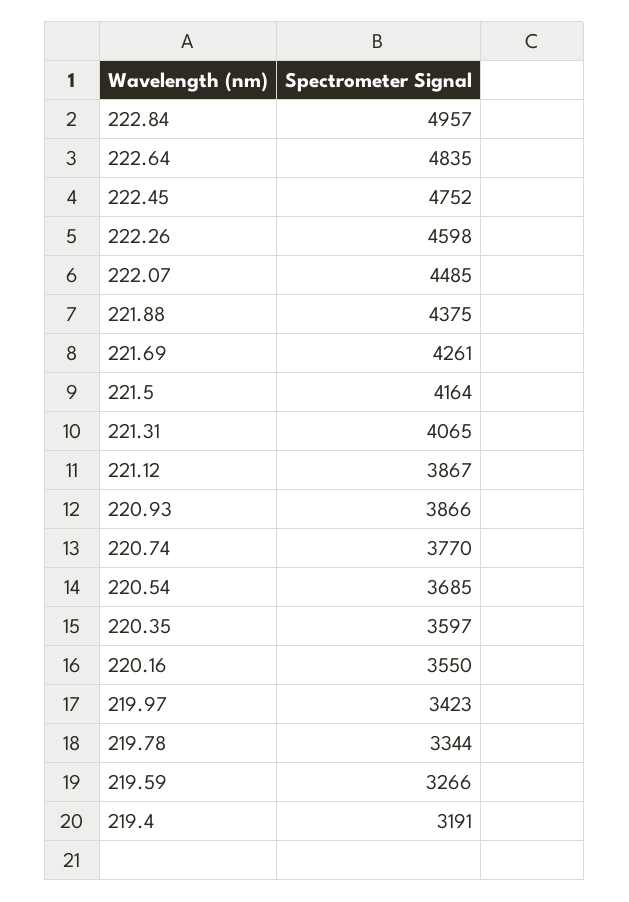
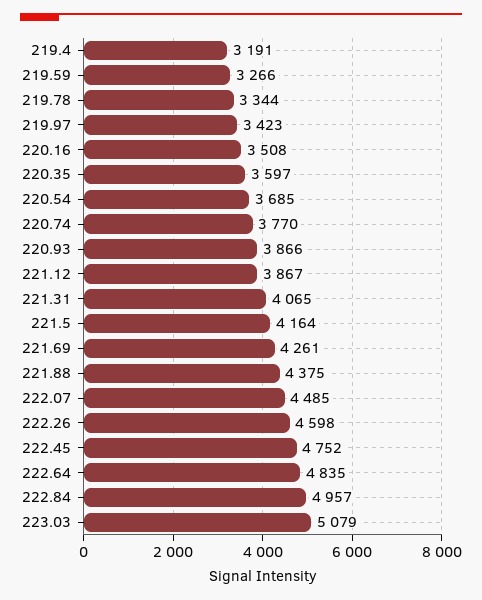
  {
    "222.84": 4957,
    "222.64": 4835,
    "222.45": 4752,
    "222.26": 4598,
    "222.07": 4485,
    "221.88": 4375,
    "221.69": 4261,
    "221.5": 4164,
    "221.31": 4065,
    "221.12": 3867,
    "220.93": 3866,
    "220.74": 3770,
    "220.54": 3685,
    "220.35": 3597,
-   "220.16": 3550,
+   "220.16": 3508,
    "219.97": 3423,
    "219.78": 3344,
    "219.59": 3266,
-   "219.4": 3191
+   "219.4": 3191,
+   "223.03": 5079
  }

